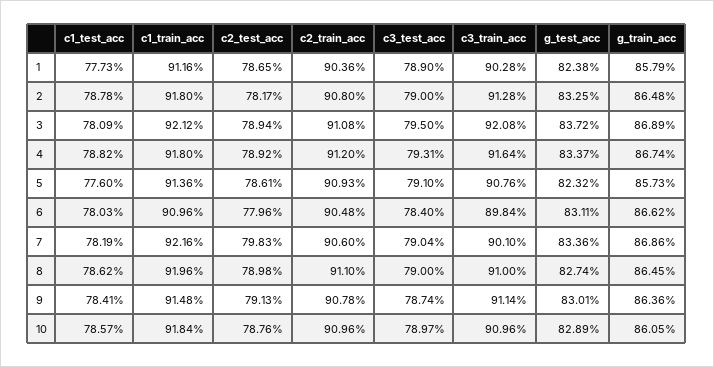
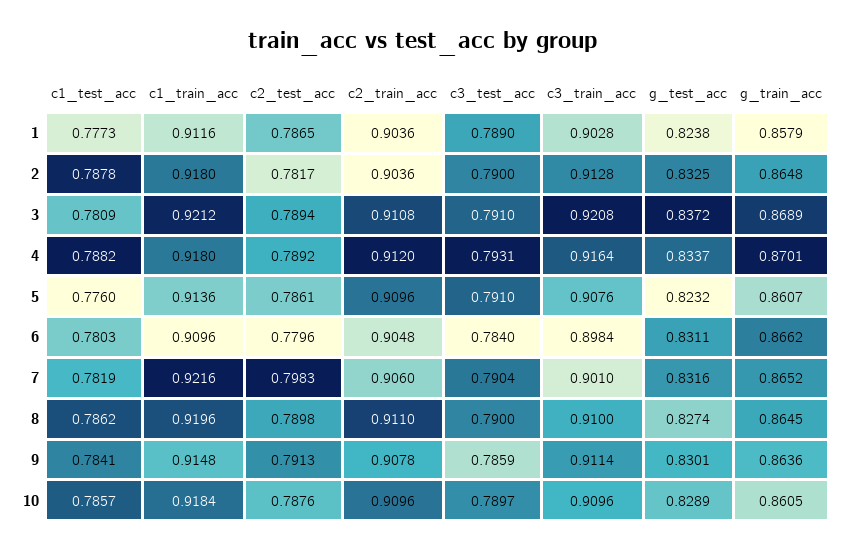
  {
    "c1_test_acc": {
      "1": 0.7773,
      "2": 0.7878,
      "3": 0.7809,
      "4": 0.7882,
      "5": 0.776,
      "6": 0.7803,
      "7": 0.7819,
      "8": 0.7862,
      "9": 0.7841,
      "10": 0.7857
    },
    "c1_train_acc": {
      "1": 0.9116,
      "2": 0.918,
      "3": 0.9212,
      "4": 0.918,
      "5": 0.9136,
      "6": 0.9096,
      "7": 0.9216,
      "8": 0.9196,
      "9": 0.9148,
      "10": 0.9184
    },
    "c2_test_acc": {
      "1": 0.7865,
      "2": 0.7817,
      "3": 0.7894,
      "4": 0.7892,
      "5": 0.7861,
      "6": 0.7796,
      "7": 0.7983,
      "8": 0.7898,
      "9": 0.7913,
      "10": 0.7876
    },
    "c2_train_acc": {
      "1": 0.9036,
-     "2": 0.908,
+     "2": 0.9036,
      "3": 0.9108,
      "4": 0.912,
-     "5": 0.9093,
+     "5": 0.9096,
      "6": 0.9048,
      "7": 0.906,
      "8": 0.911,
      "9": 0.9078,
      "10": 0.9096
    },
    "c3_test_acc": {
      "1": 0.789,
      "2": 0.79,
-     "3": 0.795,
+     "3": 0.791,
      "4": 0.7931,
      "5": 0.791,
      "6": 0.784,
      "7": 0.7904,
      "8": 0.79,
-     "9": 0.7874,
+     "9": 0.7859,
      "10": 0.7897
    },
    "c3_train_acc": {
      "1": 0.9028,
      "2": 0.9128,
      "3": 0.9208,
      "4": 0.9164,
      "5": 0.9076,
      "6": 0.8984,
      "7": 0.901,
      "8": 0.91,
      "9": 0.9114,
      "10": 0.9096
    },
    "g_test_acc": {
      "1": 0.8238,
      "2": 0.8325,
      "3": 0.8372,
      "4": 0.8337,
      "5": 0.8232,
      "6": 0.8311,
-     "7": 0.8336,
+     "7": 0.8316,
      "8": 0.8274,
      "9": 0.8301,
      "10": 0.8289
    },
    "g_train_acc": {
      "1": 0.8579,
      "2": 0.8648,
      "3": 0.8689,
-     "4": 0.8674,
+     "4": 0.8701,
-     "5": 0.8573,
+     "5": 0.8607,
      "6": 0.8662,
-     "7": 0.8686,
+     "7": 0.8652,
      "8": 0.8645,
      "9": 0.8636,
      "10": 0.8605
    }
  }

